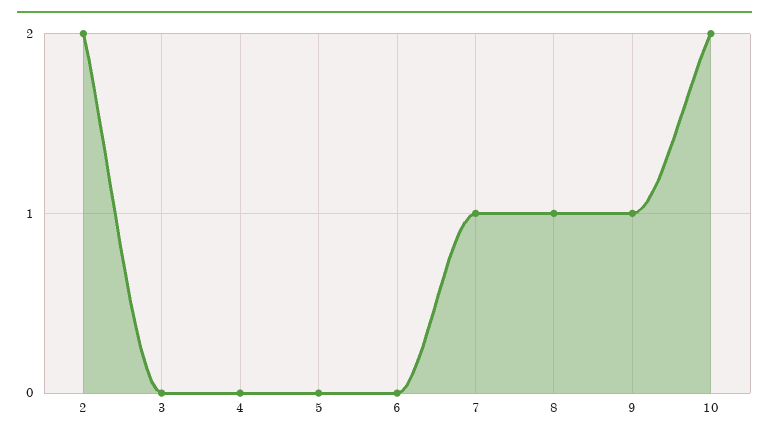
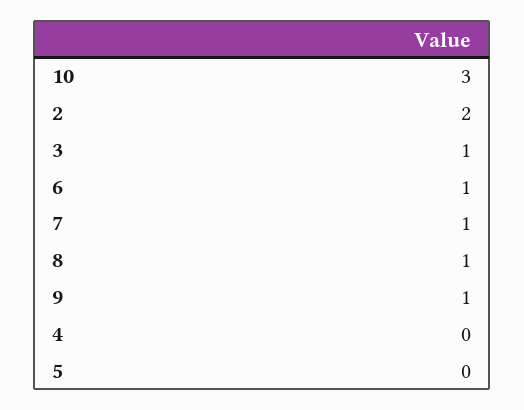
  {
    "2": 2,
-   "3": 0,
+   "3": 1,
    "4": 0,
    "5": 0,
-   "6": 0,
+   "6": 1,
    "7": 1,
    "8": 1,
    "9": 1,
-   "10": 2
+   "10": 3
  }

